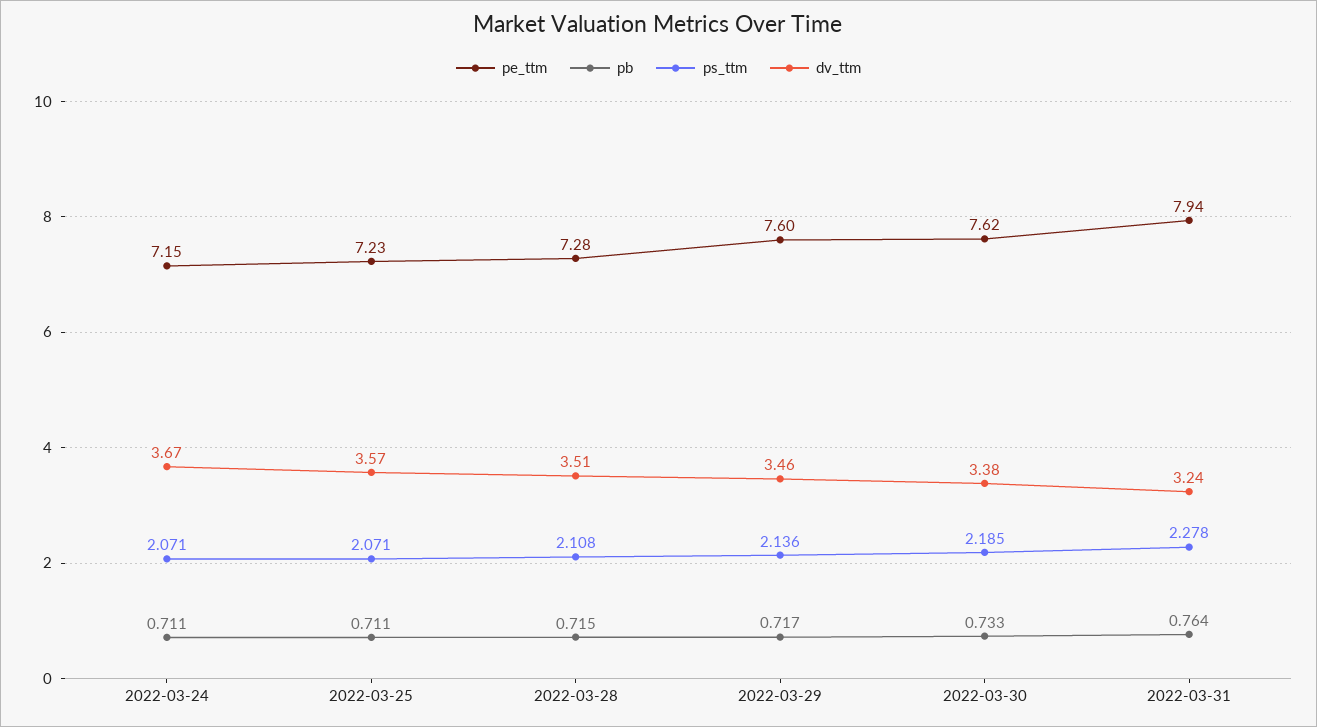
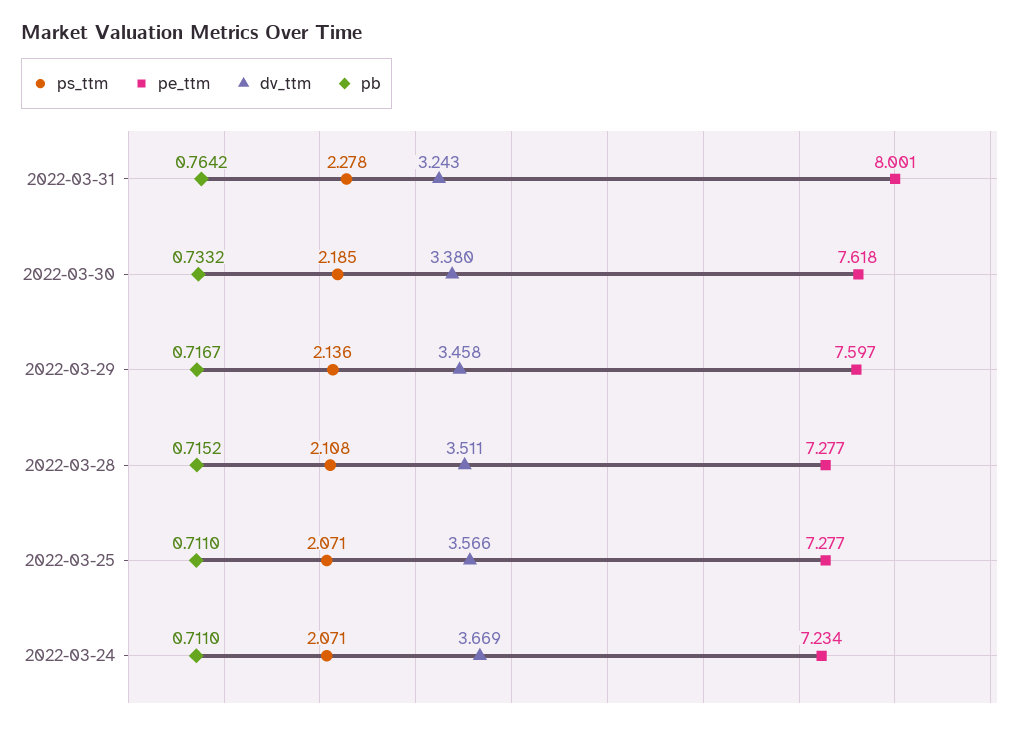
  {
    "pe_ttm": {
-     "2022-03-24": 7.15,
+     "2022-03-24": 7.234,
-     "2022-03-25": 7.23,
+     "2022-03-25": 7.277,
      "2022-03-28": 7.277,
      "2022-03-29": 7.597,
      "2022-03-30": 7.618,
-     "2022-03-31": 7.94
+     "2022-03-31": 8.001
    },
    "pb": {
      "2022-03-24": 0.711,
      "2022-03-25": 0.711,
      "2022-03-28": 0.7152,
      "2022-03-29": 0.7167,
      "2022-03-30": 0.7332,
      "2022-03-31": 0.7642
    },
    "ps_ttm": {
      "2022-03-24": 2.071,
      "2022-03-25": 2.071,
      "2022-03-28": 2.108,
      "2022-03-29": 2.136,
      "2022-03-30": 2.185,
      "2022-03-31": 2.278
    },
    "dv_ttm": {
      "2022-03-24": 3.669,
      "2022-03-25": 3.566,
      "2022-03-28": 3.511,
      "2022-03-29": 3.458,
      "2022-03-30": 3.38,
      "2022-03-31": 3.243
    }
  }

